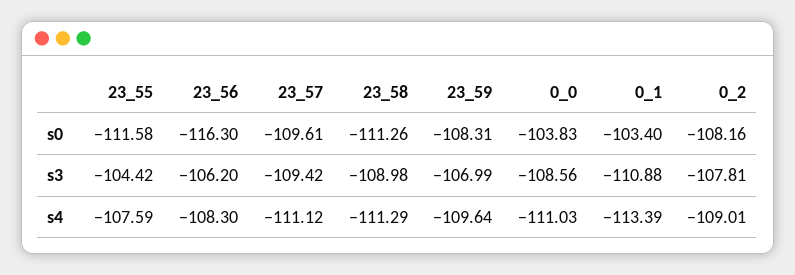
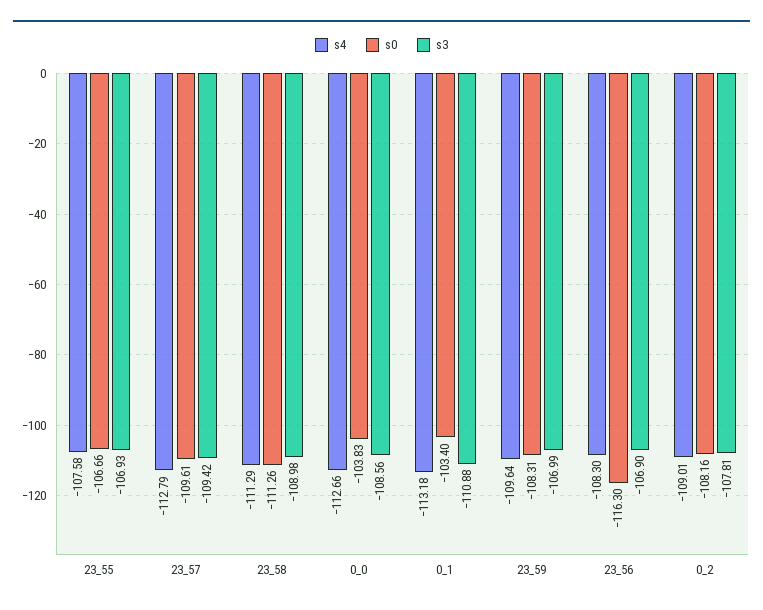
  {
    "s0": {
-     "23_55": -111.58,
+     "23_55": -106.66,
      "23_56": -116.3,
      "23_57": -109.61,
      "23_58": -111.26,
      "23_59": -108.31,
      "0_0": -103.83,
      "0_1": -103.4,
      "0_2": -108.16
    },
    "s3": {
-     "23_55": -104.42,
+     "23_55": -106.93,
-     "23_56": -106.2,
+     "23_56": -106.9,
      "23_57": -109.42,
      "23_58": -108.98,
      "23_59": -106.99,
      "0_0": -108.56,
      "0_1": -110.88,
      "0_2": -107.81
    },
    "s4": {
-     "23_55": -107.59,
+     "23_55": -107.58,
      "23_56": -108.3,
-     "23_57": -111.12,
+     "23_57": -112.79,
      "23_58": -111.29,
      "23_59": -109.64,
-     "0_0": -111.03,
+     "0_0": -112.66,
-     "0_1": -113.39,
+     "0_1": -113.18,
      "0_2": -109.01
    }
  }

